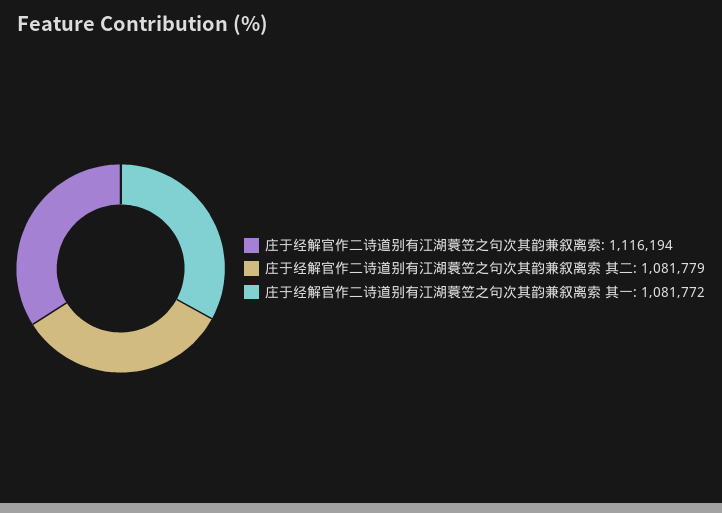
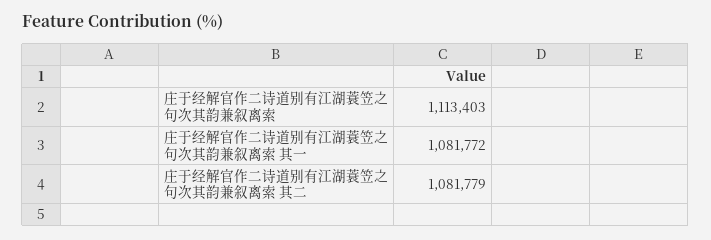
  {
-   "庄于经解官作二诗道别有江湖蓑笠之句次其韵兼叙离索": 1116194,
+   "庄于经解官作二诗道别有江湖蓑笠之句次其韵兼叙离索": 1113403,
    "庄于经解官作二诗道别有江湖蓑笠之句次其韵兼叙离索 其二": 1081779,
    "庄于经解官作二诗道别有江湖蓑笠之句次其韵兼叙离索 其一": 1081772
  }

